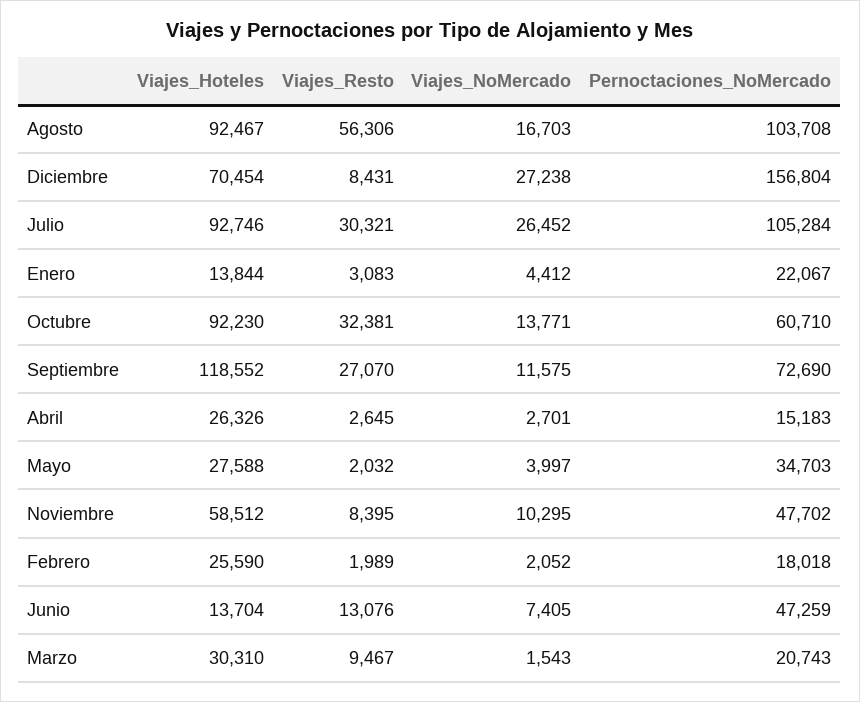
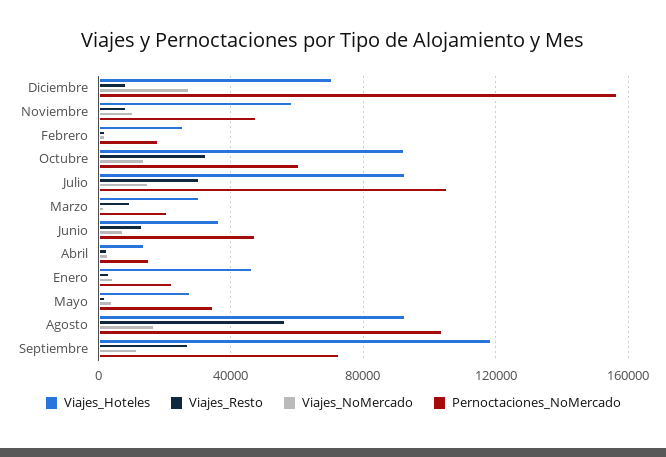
  {
    "Viajes_Hoteles": {
      "Agosto": 92467,
      "Diciembre": 70454,
      "Julio": 92746,
-     "Enero": 13844,
+     "Enero": 45000,
      "Octubre": 92230,
      "Septiembre": 118552,
-     "Abril": 26326,
+     "Abril": 15000,
      "Mayo": 27588,
      "Noviembre": 58512,
      "Febrero": 25590,
-     "Junio": 13704,
+     "Junio": 35000,
      "Marzo": 30310
    },
    "Viajes_Resto": {
      "Agosto": 56306,
      "Diciembre": 8431,
      "Julio": 30321,
      "Enero": 3083,
      "Octubre": 32381,
      "Septiembre": 27070,
      "Abril": 2645,
      "Mayo": 2032,
      "Noviembre": 8395,
      "Febrero": 1989,
      "Junio": 13076,
      "Marzo": 9467
    },
    "Viajes_NoMercado": {
      "Agosto": 16703,
      "Diciembre": 27238,
-     "Julio": 26452,
+     "Julio": 15000,
      "Enero": 4412,
      "Octubre": 13771,
      "Septiembre": 11575,
      "Abril": 2701,
      "Mayo": 3997,
      "Noviembre": 10295,
      "Febrero": 2052,
      "Junio": 7405,
      "Marzo": 1543
    },
    "Pernoctaciones_NoMercado": {
      "Agosto": 103708,
      "Diciembre": 156804,
      "Julio": 105284,
      "Enero": 22067,
      "Octubre": 60710,
      "Septiembre": 72690,
      "Abril": 15183,
      "Mayo": 34703,
      "Noviembre": 47702,
      "Febrero": 18018,
      "Junio": 47259,
      "Marzo": 20743
    }
  }

